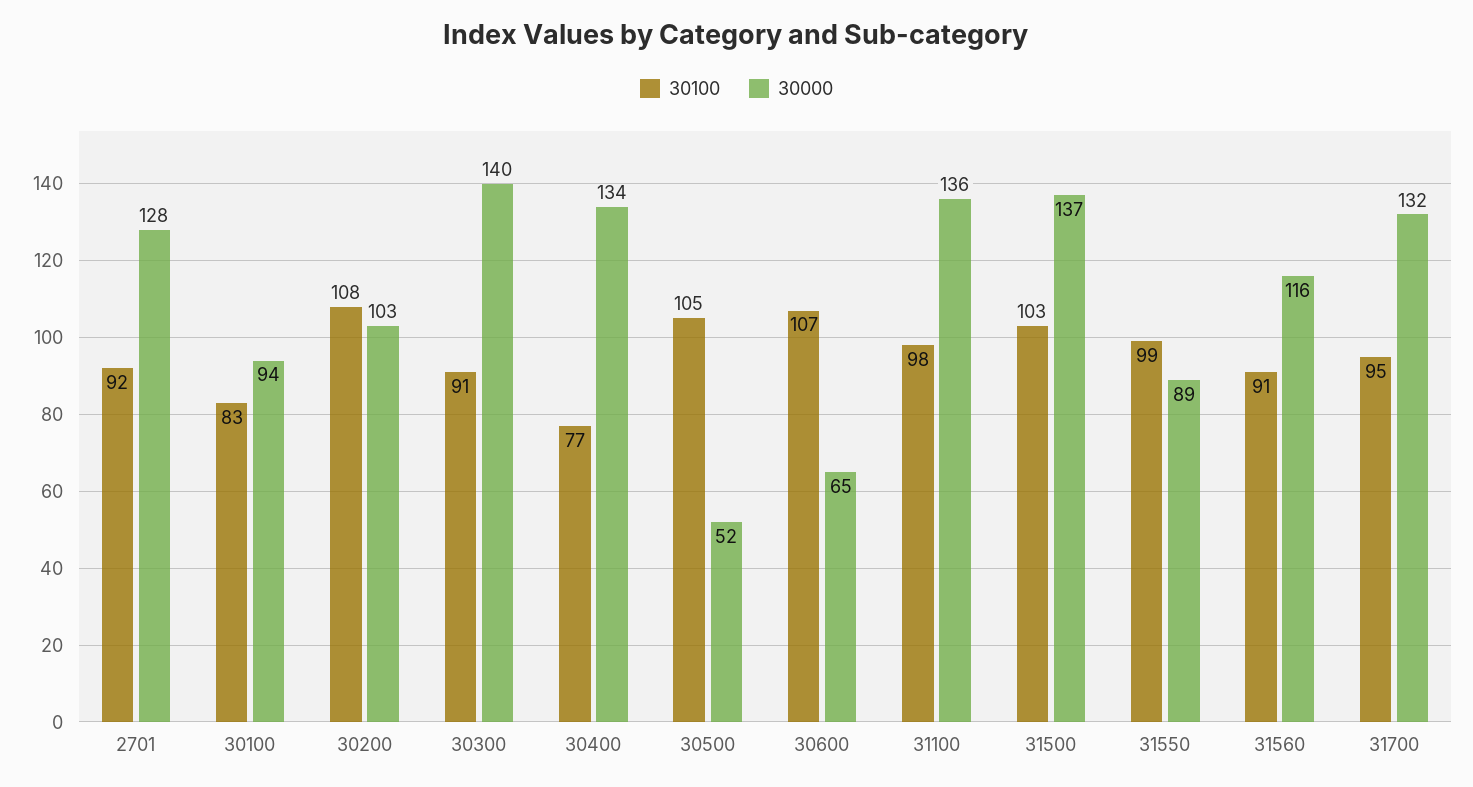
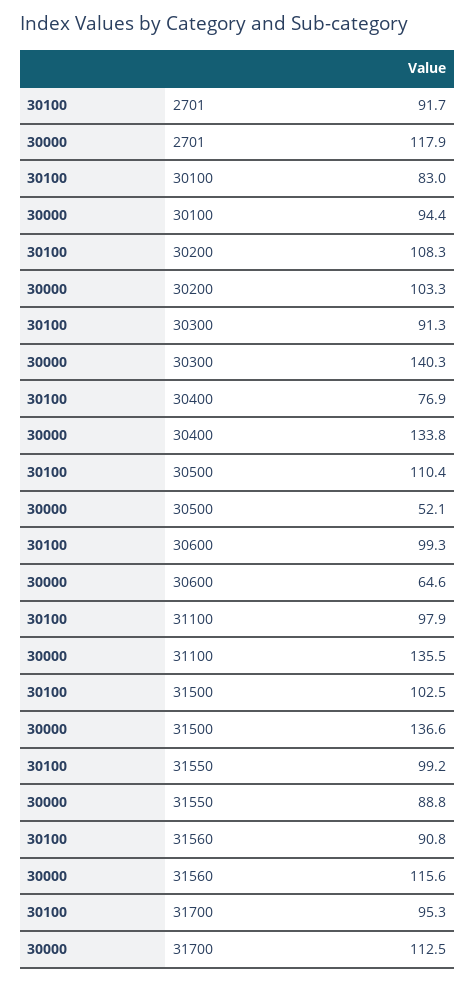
  {
    "30100": {
      "2701": 91.7,
      "30100": 83,
      "30200": 108.3,
      "30300": 91.3,
      "30400": 76.9,
-     "30500": 105,
+     "30500": 110.4,
-     "30600": 107,
+     "30600": 99.3,
      "31100": 97.9,
      "31500": 102.5,
      "31550": 99.2,
      "31560": 90.8,
      "31700": 95.3
    },
    "30000": {
-     "2701": 128,
+     "2701": 117.9,
      "30100": 94.4,
      "30200": 103.3,
      "30300": 140.3,
      "30400": 133.8,
      "30500": 52.1,
      "30600": 64.6,
      "31100": 135.5,
      "31500": 136.6,
      "31550": 88.8,
      "31560": 115.6,
-     "31700": 132
+     "31700": 112.5
    }
  }

